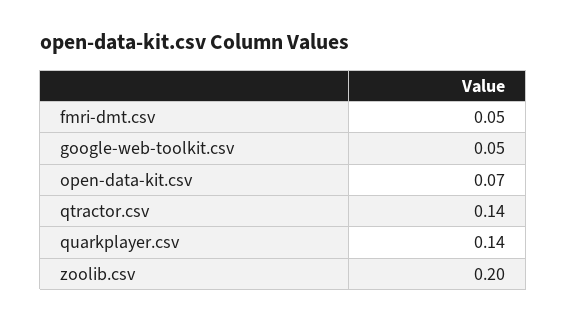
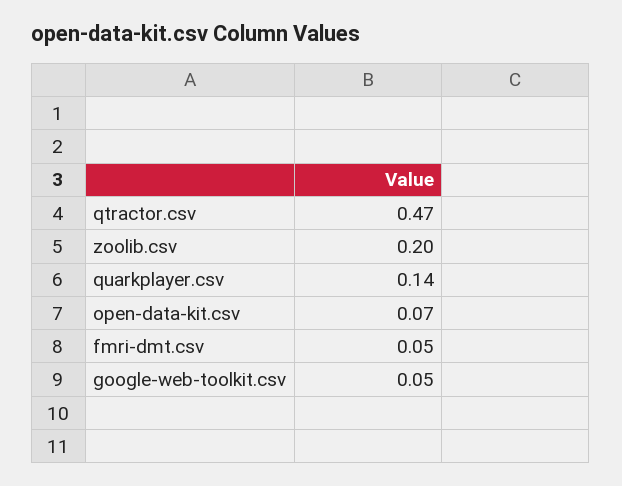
  {
    "fmri-dmt.csv": 0.05,
    "google-web-toolkit.csv": 0.05,
    "open-data-kit.csv": 0.07,
-   "qtractor.csv": 0.14,
+   "qtractor.csv": 0.47,
    "quarkplayer.csv": 0.14,
    "zoolib.csv": 0.2
  }

